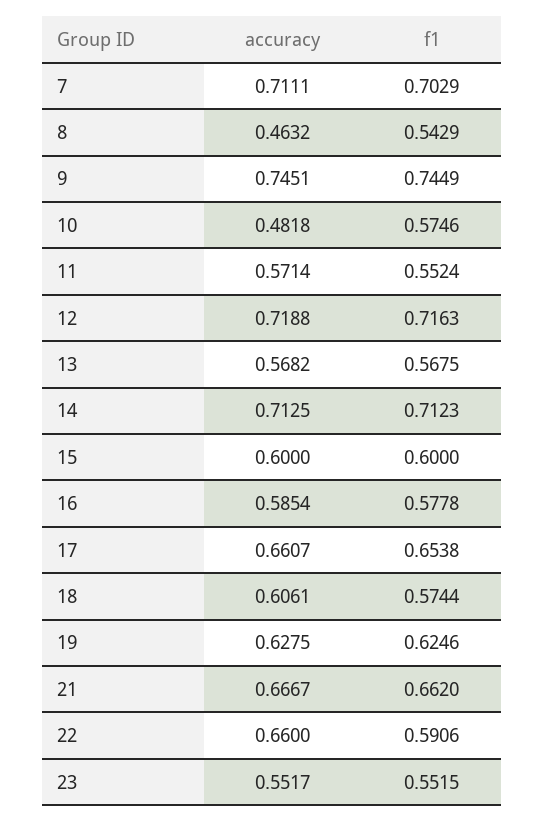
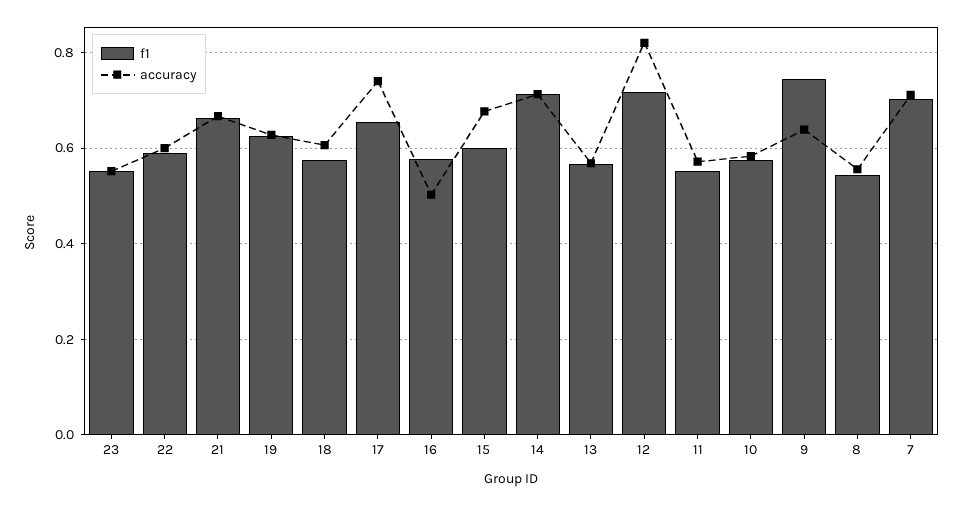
  {
    "accuracy": {
      "7": 0.7111,
-     "8": 0.4632,
+     "8": 0.56,
-     "9": 0.7451,
+     "9": 0.64,
-     "10": 0.4818,
+     "10": 0.58,
      "11": 0.5714,
-     "12": 0.7188,
+     "12": 0.82,
      "13": 0.5682,
      "14": 0.7125,
-     "15": 0.6,
+     "15": 0.68,
-     "16": 0.5854,
+     "16": 0.5,
-     "17": 0.6607,
+     "17": 0.74,
      "18": 0.6061,
      "19": 0.6275,
      "21": 0.6667,
-     "22": 0.66,
+     "22": 0.6,
      "23": 0.5517
    },
    "f1": {
      "7": 0.7029,
      "8": 0.5429,
      "9": 0.7449,
      "10": 0.5746,
      "11": 0.5524,
      "12": 0.7163,
      "13": 0.5675,
      "14": 0.7123,
      "15": 0.6,
      "16": 0.5778,
      "17": 0.6538,
      "18": 0.5744,
      "19": 0.6246,
      "21": 0.662,
      "22": 0.5906,
      "23": 0.5515
    }
  }

